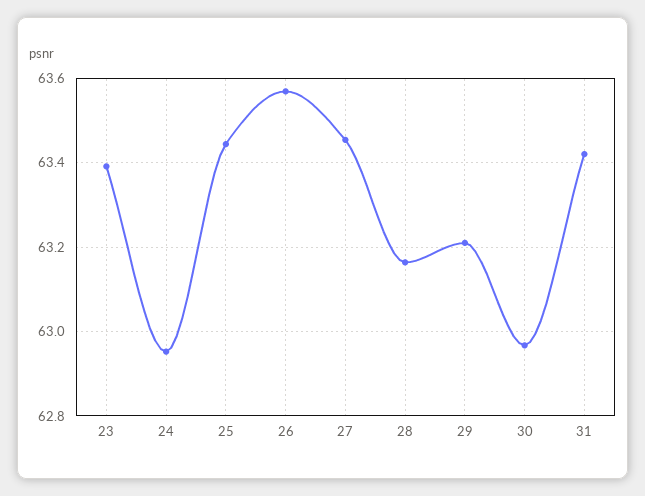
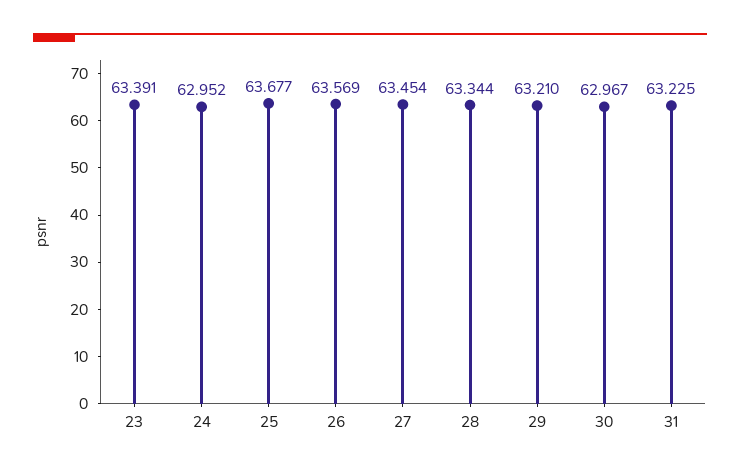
  {
    "23": 63.391,
    "24": 62.952,
-   "25": 63.44,
+   "25": 63.677,
    "26": 63.569,
    "27": 63.454,
-   "28": 63.16,
+   "28": 63.344,
    "29": 63.21,
    "30": 62.967,
-   "31": 63.42
+   "31": 63.225
  }

